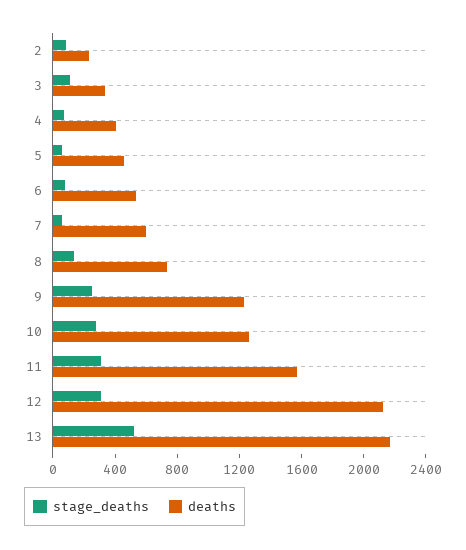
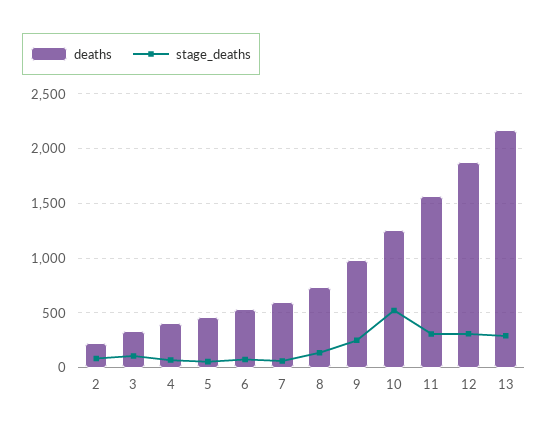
  {
    "stage_deaths": {
      "2": 100,
      "3": 100,
      "4": 100,
      "5": 100,
      "6": 100,
      "7": 100,
      "8": 100,
      "9": 300,
-     "10": 300,
+     "10": 500,
      "11": 300,
      "12": 300,
-     "13": 500
+     "13": 300
    },
    "deaths": {
      "2": 200,
      "3": 300,
      "4": 400,
      "5": 500,
      "6": 500,
      "7": 600,
      "8": 700,
-     "9": 1200,
+     "9": 1000,
      "10": 1300,
      "11": 1600,
-     "12": 2100,
+     "12": 1900,
      "13": 2200
    }
  }

